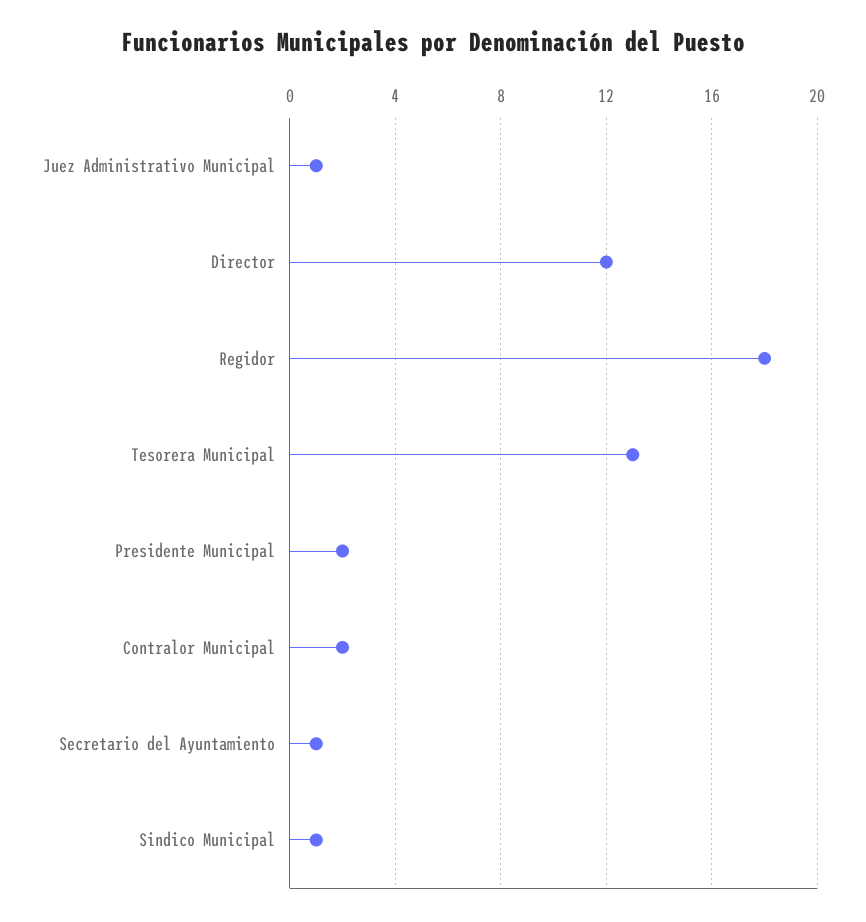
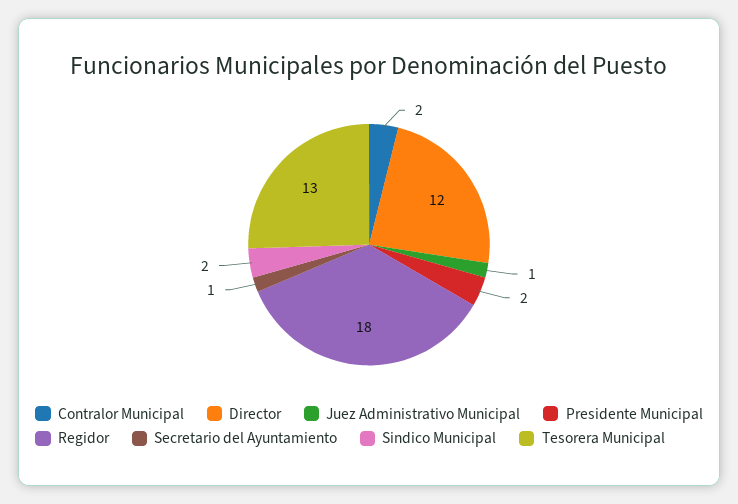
  {
    "Juez Administrativo Municipal": 1,
    "Director": 12,
    "Regidor": 18,
    "Tesorera Municipal": 13,
    "Presidente Municipal": 2,
    "Contralor Municipal": 2,
    "Secretario del Ayuntamiento": 1,
-   "Sindico Municipal": 1
+   "Sindico Municipal": 2
  }

